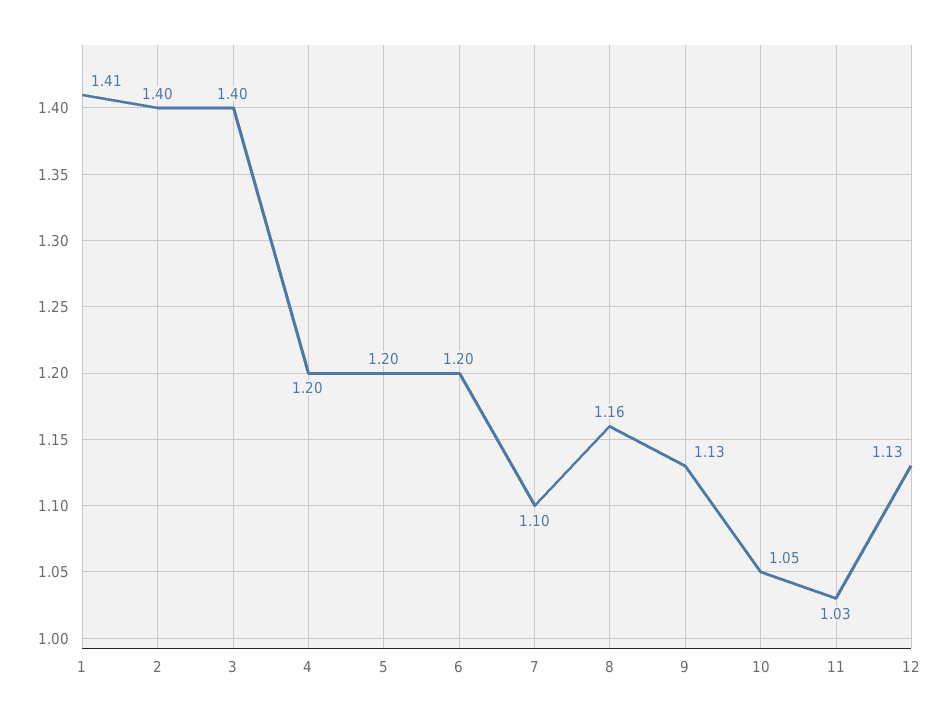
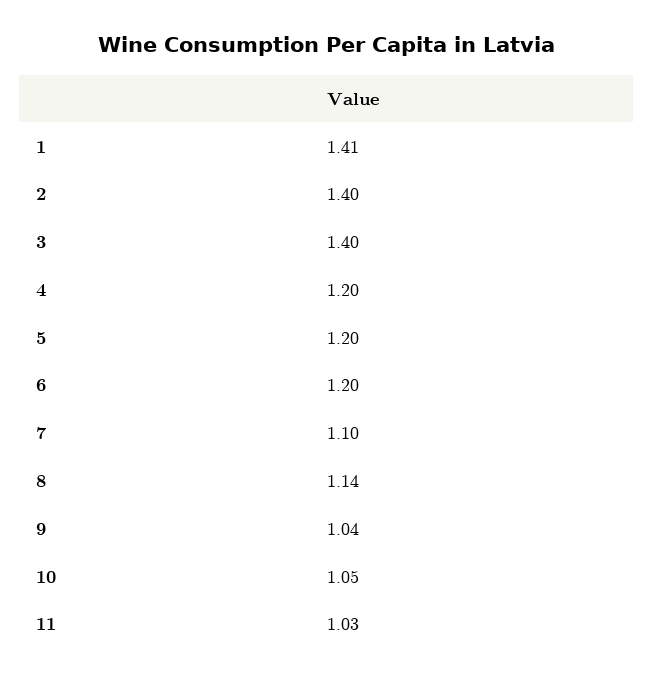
  {
    "1": 1.41,
    "2": 1.4,
    "3": 1.4,
    "4": 1.2,
    "5": 1.2,
    "6": 1.2,
    "7": 1.1,
-   "8": 1.16,
+   "8": 1.14,
-   "9": 1.13,
+   "9": 1.04,
    "10": 1.05,
-   "11": 1.03,
+   "11": 1.03
-   "12": 1.13
  }

